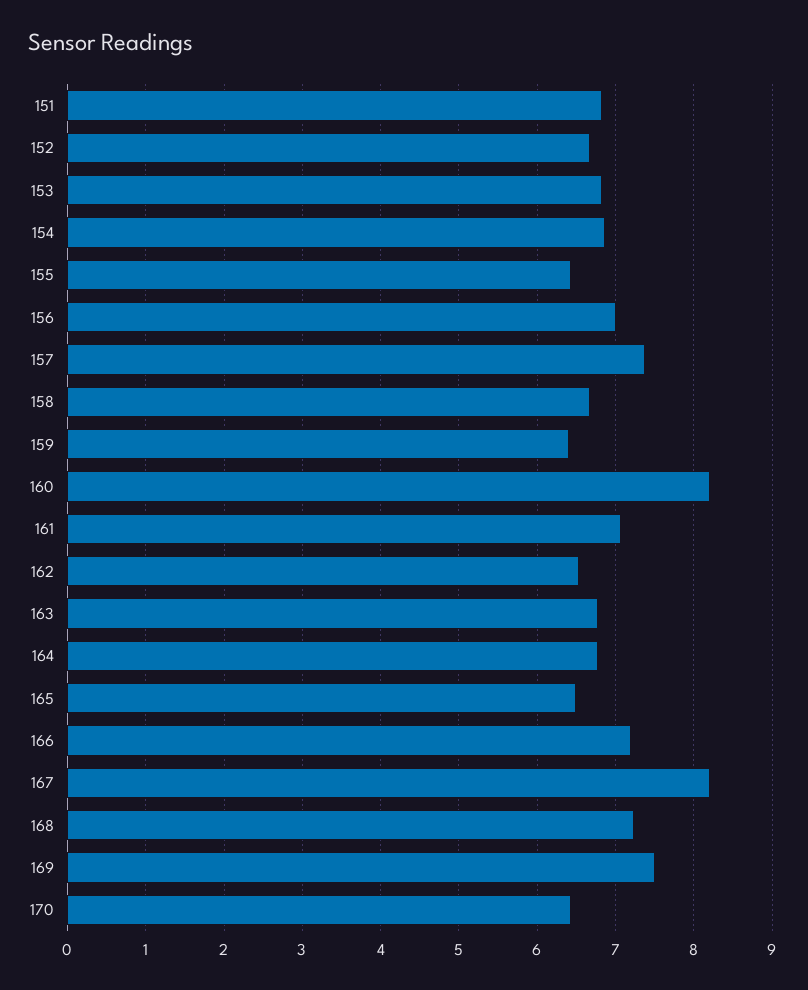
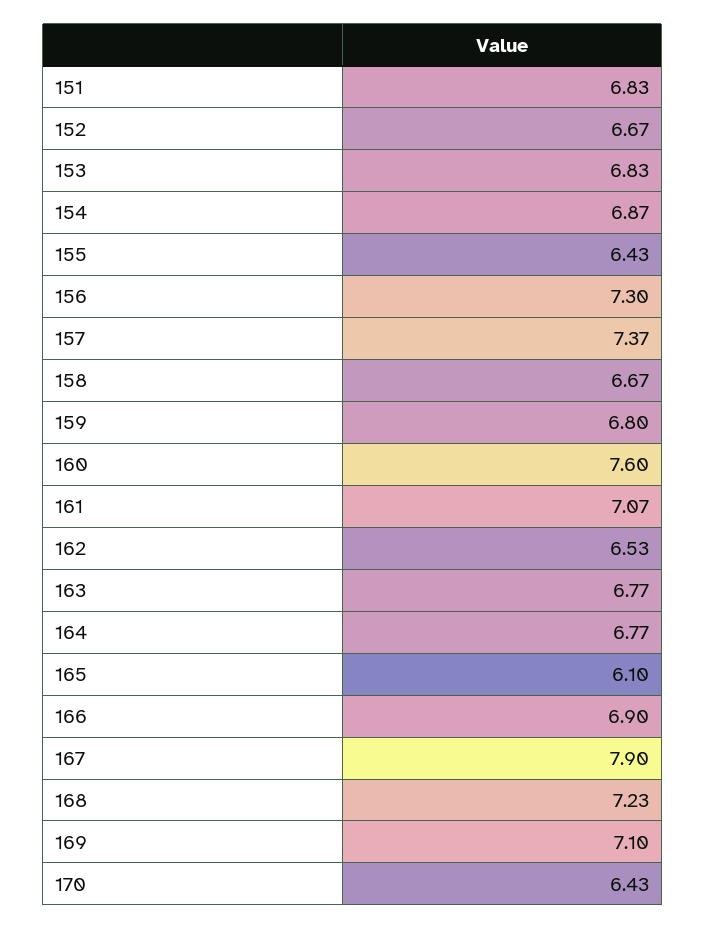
  {
    "151": 6.83,
    "152": 6.67,
    "153": 6.83,
    "154": 6.87,
    "155": 6.43,
-   "156": 7,
+   "156": 7.3,
    "157": 7.37,
    "158": 6.67,
-   "159": 6.4,
+   "159": 6.8,
-   "160": 8.2,
+   "160": 7.6,
    "161": 7.07,
    "162": 6.53,
    "163": 6.77,
    "164": 6.77,
-   "165": 6.5,
+   "165": 6.1,
-   "166": 7.2,
+   "166": 6.9,
-   "167": 8.2,
+   "167": 7.9,
    "168": 7.23,
-   "169": 7.5,
+   "169": 7.1,
    "170": 6.43
  }

